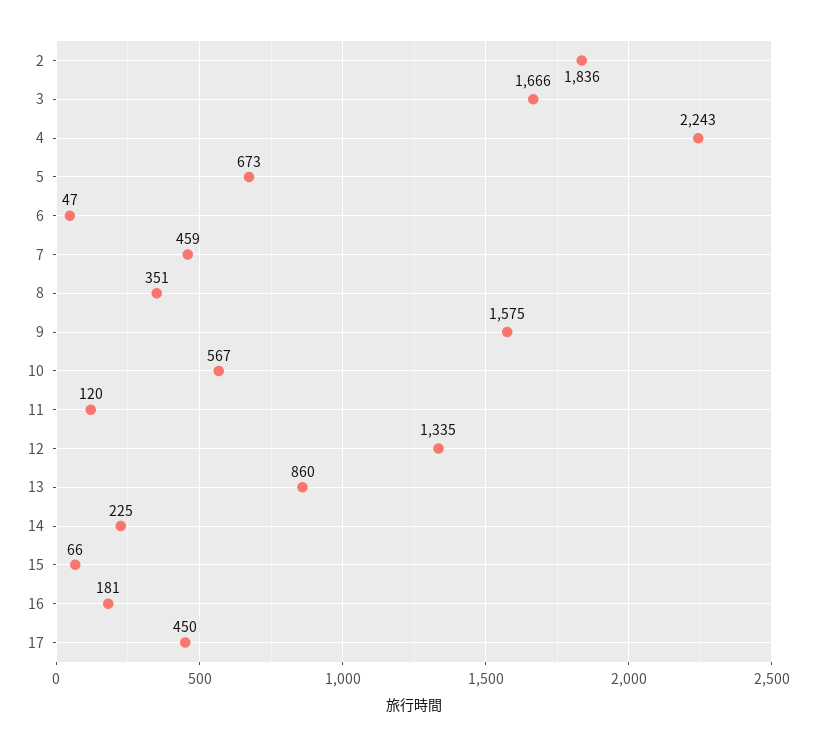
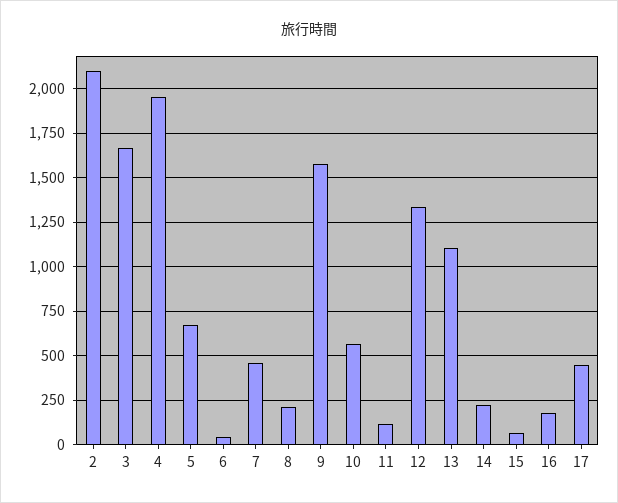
  {
-   "2": 1836,
+   "2": 2100,
    "3": 1666,
-   "4": 2243,
+   "4": 1950,
    "5": 673,
    "6": 47,
    "7": 459,
-   "8": 351,
+   "8": 200,
    "9": 1575,
    "10": 567,
    "11": 120,
    "12": 1335,
-   "13": 860,
+   "13": 1100,
    "14": 225,
    "15": 66,
    "16": 181,
    "17": 450
  }

